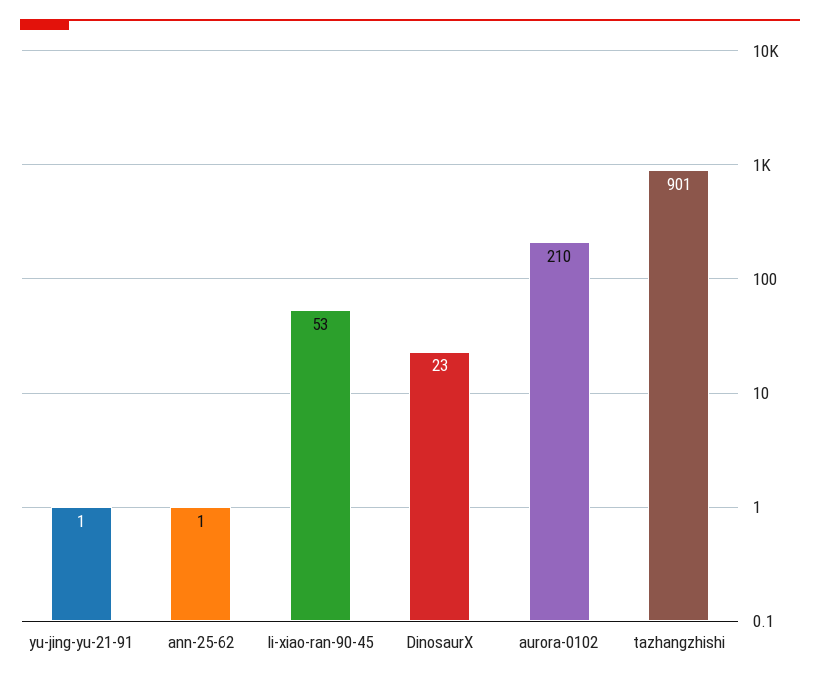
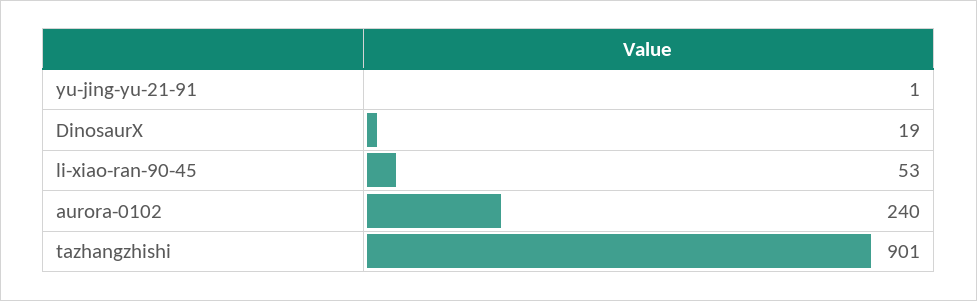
  {
    "yu-jing-yu-21-91": 1,
-   "ann-25-62": 1,
    "li-xiao-ran-90-45": 53,
-   "DinosaurX": 23,
+   "DinosaurX": 19,
-   "aurora-0102": 210,
+   "aurora-0102": 240,
    "tazhangzhishi": 901
  }

